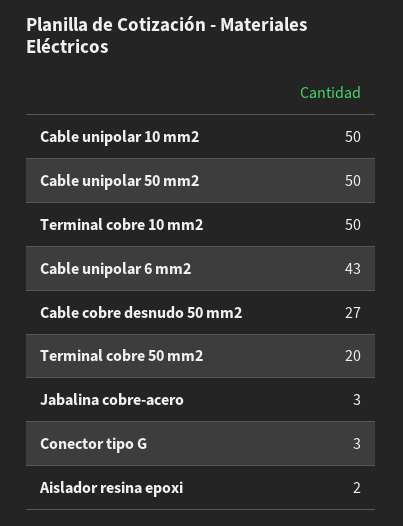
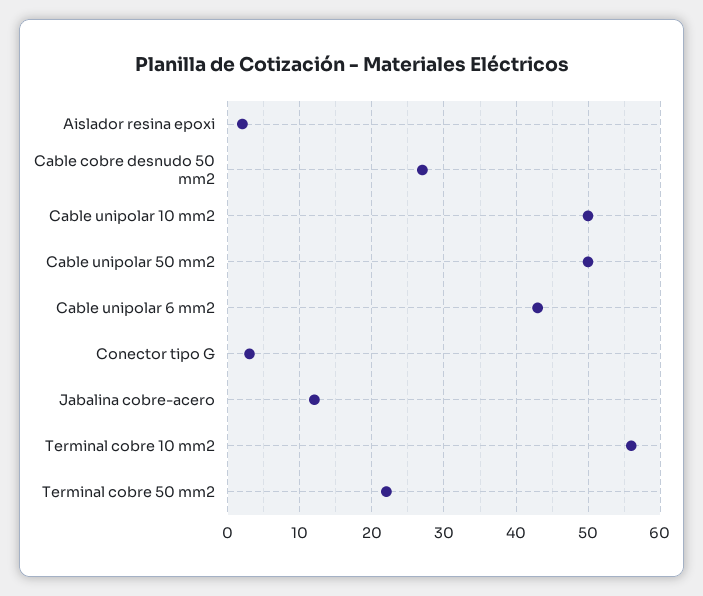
  {
    "Cable unipolar 10 mm2": 50,
    "Cable unipolar 50 mm2": 50,
-   "Terminal cobre 10 mm2": 50,
+   "Terminal cobre 10 mm2": 56,
    "Cable unipolar 6 mm2": 43,
    "Cable cobre desnudo 50 mm2": 27,
-   "Terminal cobre 50 mm2": 20,
+   "Terminal cobre 50 mm2": 22,
-   "Jabalina cobre-acero": 3,
+   "Jabalina cobre-acero": 12,
    "Conector tipo G": 3,
    "Aislador resina epoxi": 2
  }

